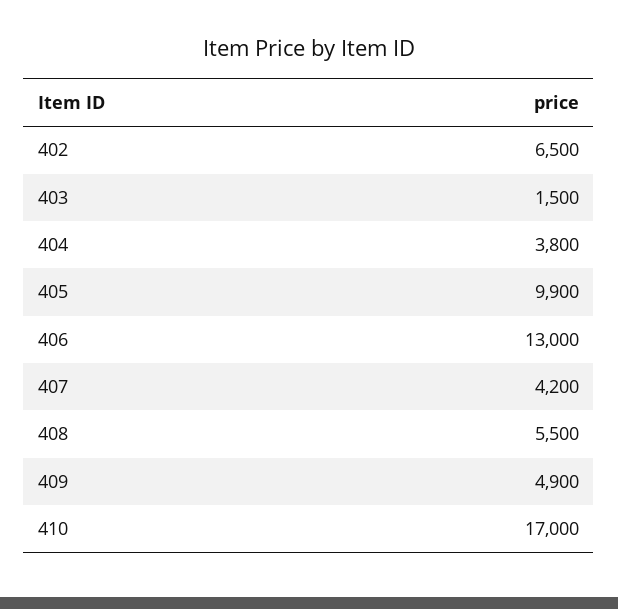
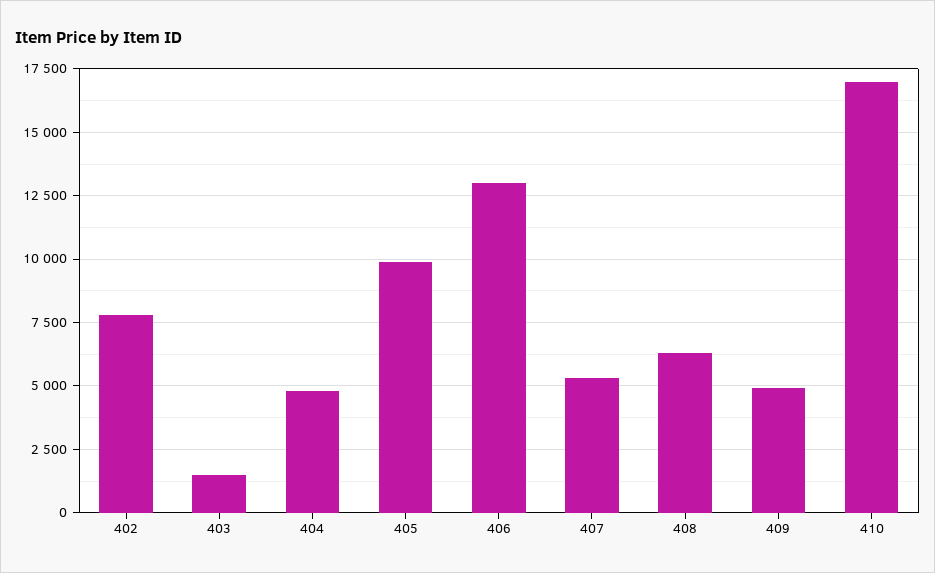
  {
-   "402": 6500,
+   "402": 7750,
    "403": 1500,
-   "404": 3800,
+   "404": 4750,
    "405": 9900,
    "406": 13000,
-   "407": 4200,
+   "407": 5250,
-   "408": 5500,
+   "408": 6250,
    "409": 4900,
    "410": 17000
  }

